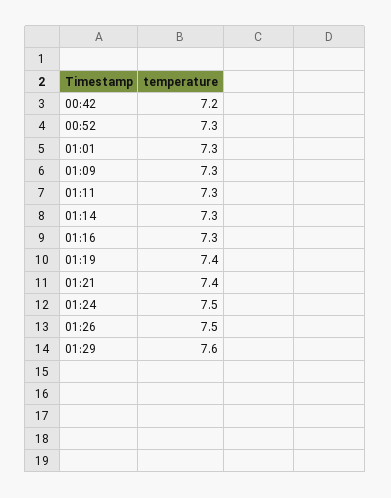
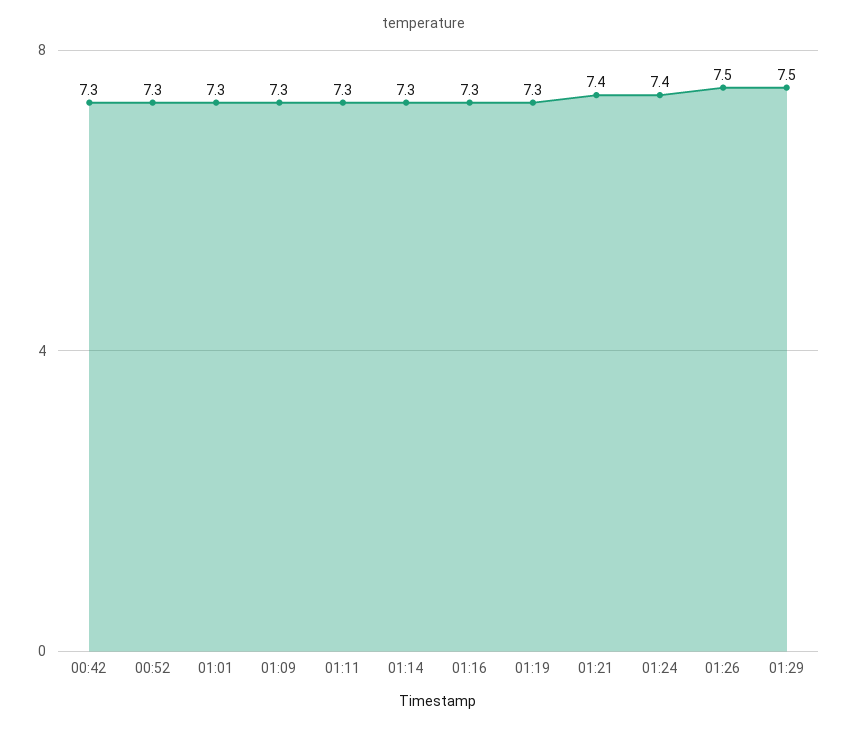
  {
-   "00:42": 7.2,
+   "00:42": 7.3,
    "00:52": 7.3,
    "01:01": 7.3,
    "01:09": 7.3,
    "01:11": 7.3,
    "01:14": 7.3,
    "01:16": 7.3,
-   "01:19": 7.4,
+   "01:19": 7.3,
    "01:21": 7.4,
-   "01:24": 7.5,
+   "01:24": 7.4,
    "01:26": 7.5,
-   "01:29": 7.6
+   "01:29": 7.5
  }

